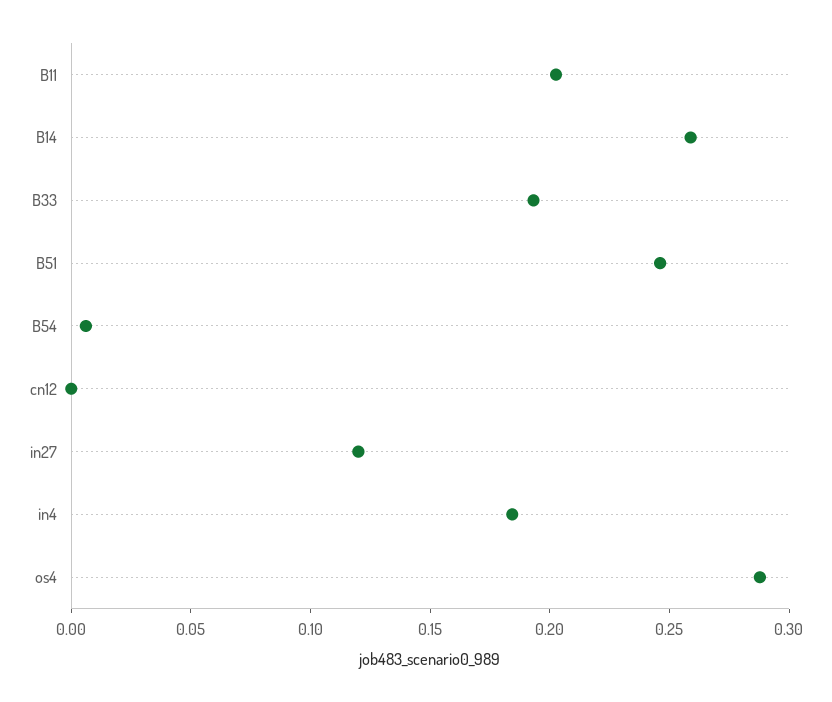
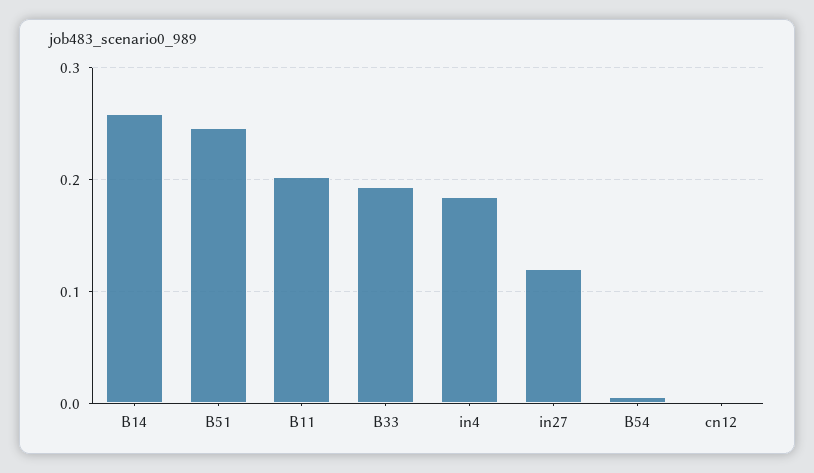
  {
    "B11": 0.2,
    "B14": 0.26,
    "B33": 0.19,
    "B51": 0.25,
    "B54": 0.01,
    "cn12": 0,
    "in27": 0.12,
-   "in4": 0.18,
+   "in4": 0.18
-   "os4": 0.29
  }

